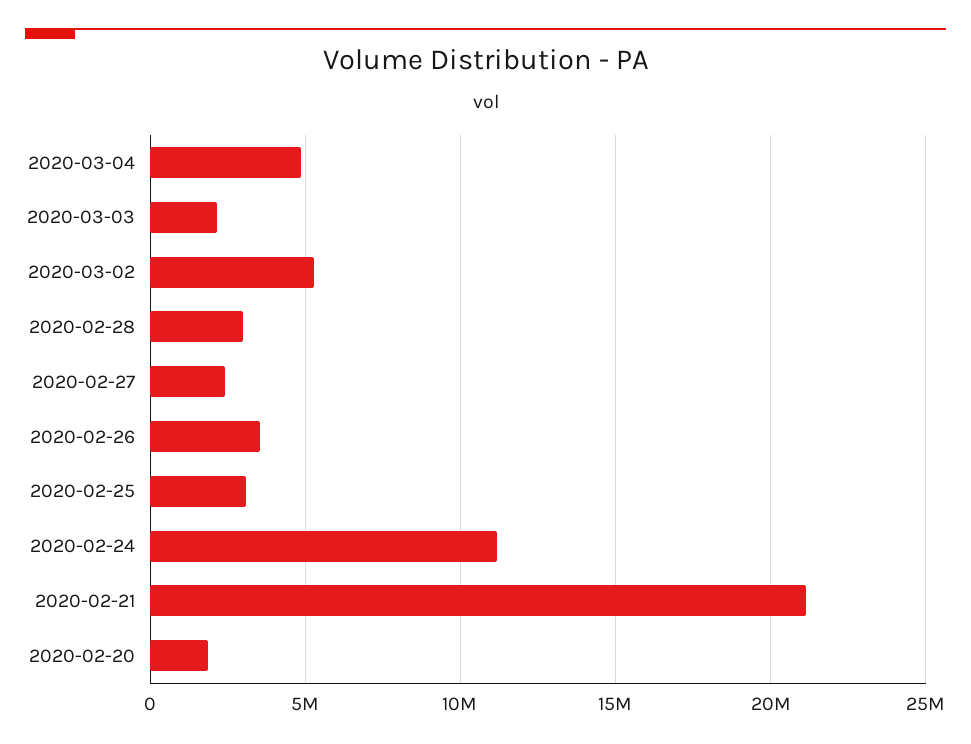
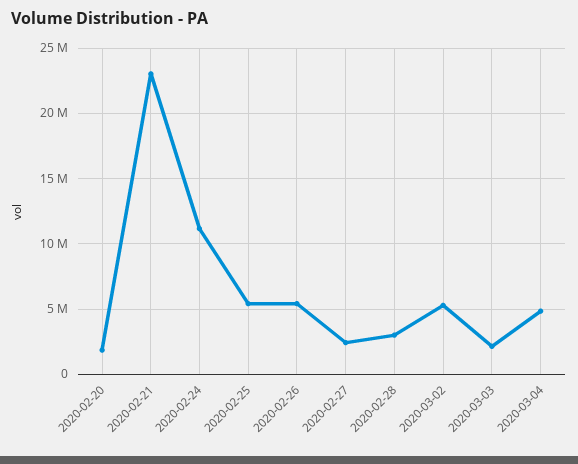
  {
    "2020-03-04": 5000000,
    "2020-03-03": 2000000,
    "2020-03-02": 5500000,
    "2020-02-28": 3000000,
    "2020-02-27": 2500000,
-   "2020-02-26": 3500000,
+   "2020-02-26": 5500000,
-   "2020-02-25": 3000000,
+   "2020-02-25": 5500000,
    "2020-02-24": 11000000,
-   "2020-02-21": 21000000,
+   "2020-02-21": 23000000,
    "2020-02-20": 2000000
  }

